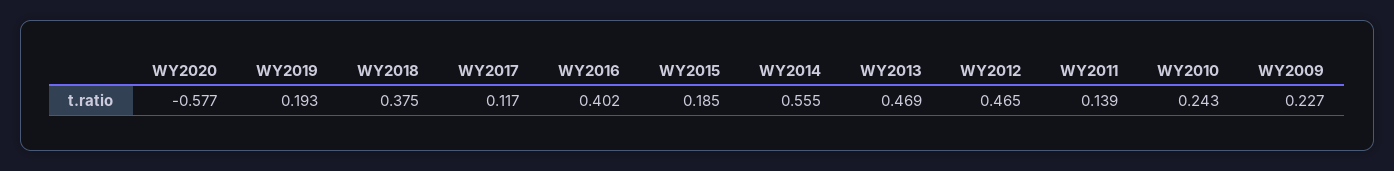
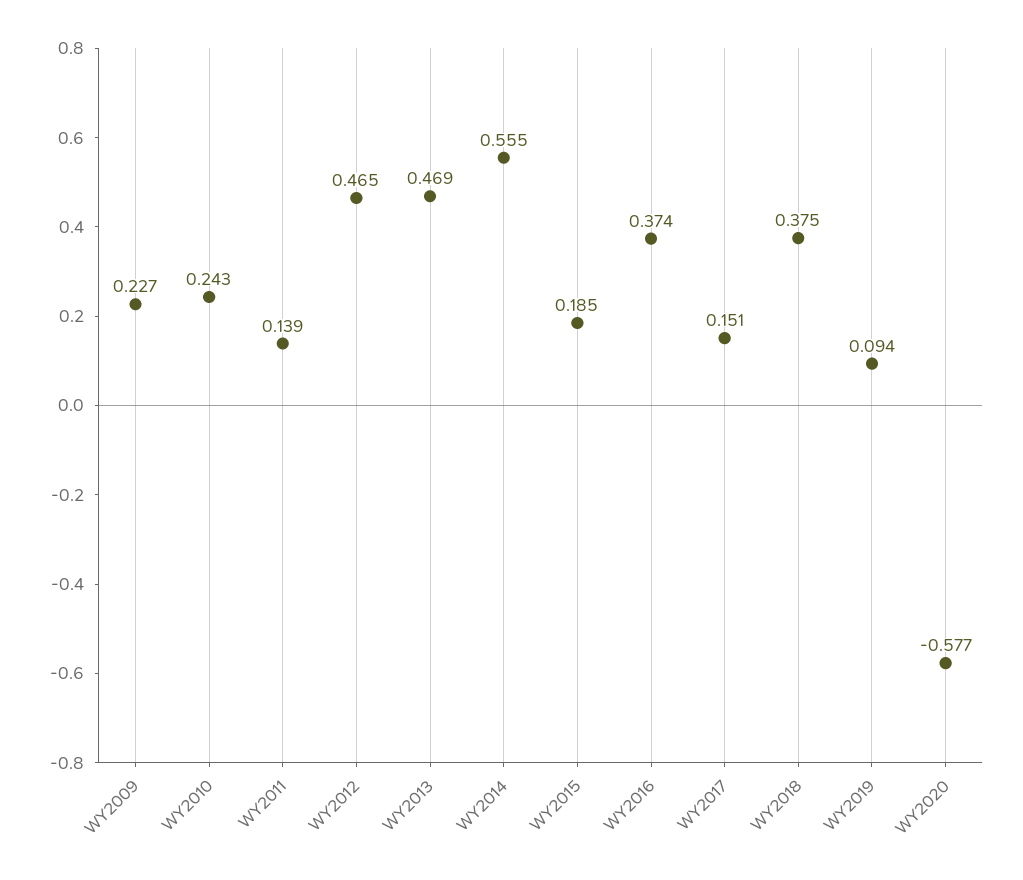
  {
    "WY2020": -0.577,
-   "WY2019": 0.193,
+   "WY2019": 0.094,
    "WY2018": 0.375,
-   "WY2017": 0.117,
+   "WY2017": 0.151,
-   "WY2016": 0.402,
+   "WY2016": 0.374,
    "WY2015": 0.185,
    "WY2014": 0.555,
    "WY2013": 0.469,
    "WY2012": 0.465,
    "WY2011": 0.139,
    "WY2010": 0.243,
    "WY2009": 0.227
  }

